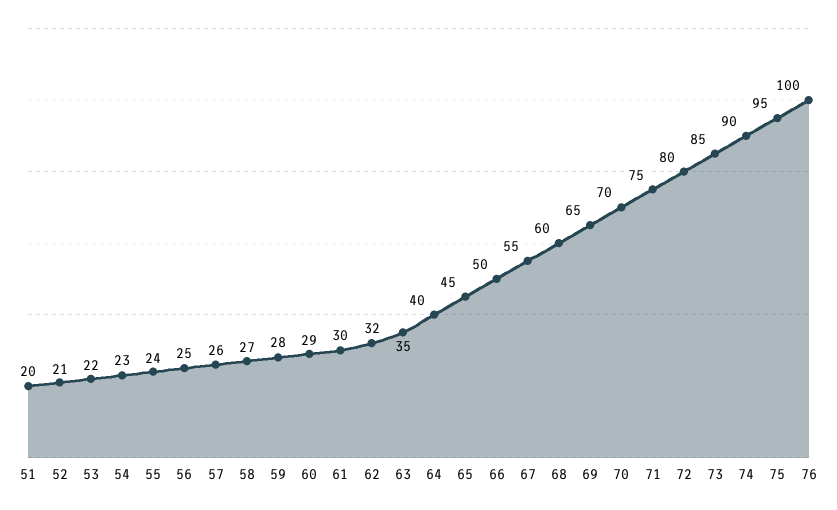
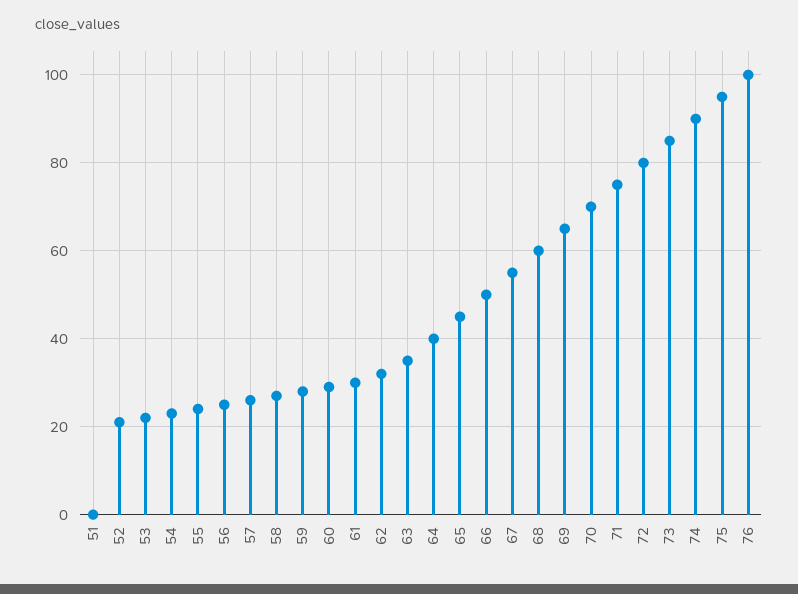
  {
-   "51": 20,
+   "51": 0,
    "52": 21,
    "53": 22,
    "54": 23,
    "55": 24,
    "56": 25,
    "57": 26,
    "58": 27,
    "59": 28,
    "60": 29,
    "61": 30,
    "62": 32,
    "63": 35,
    "64": 40,
    "65": 45,
    "66": 50,
    "67": 55,
    "68": 60,
    "69": 65,
    "70": 70,
    "71": 75,
    "72": 80,
    "73": 85,
    "74": 90,
    "75": 95,
    "76": 100
  }

